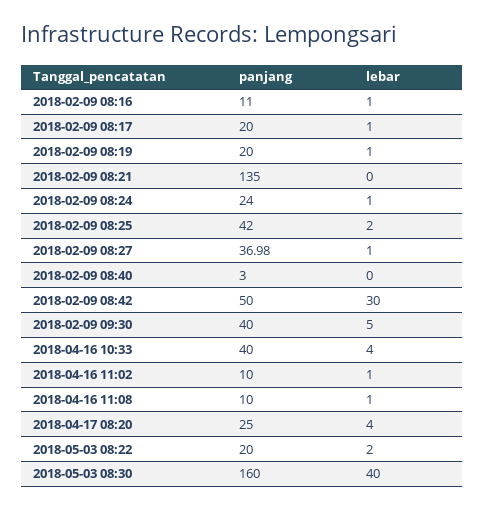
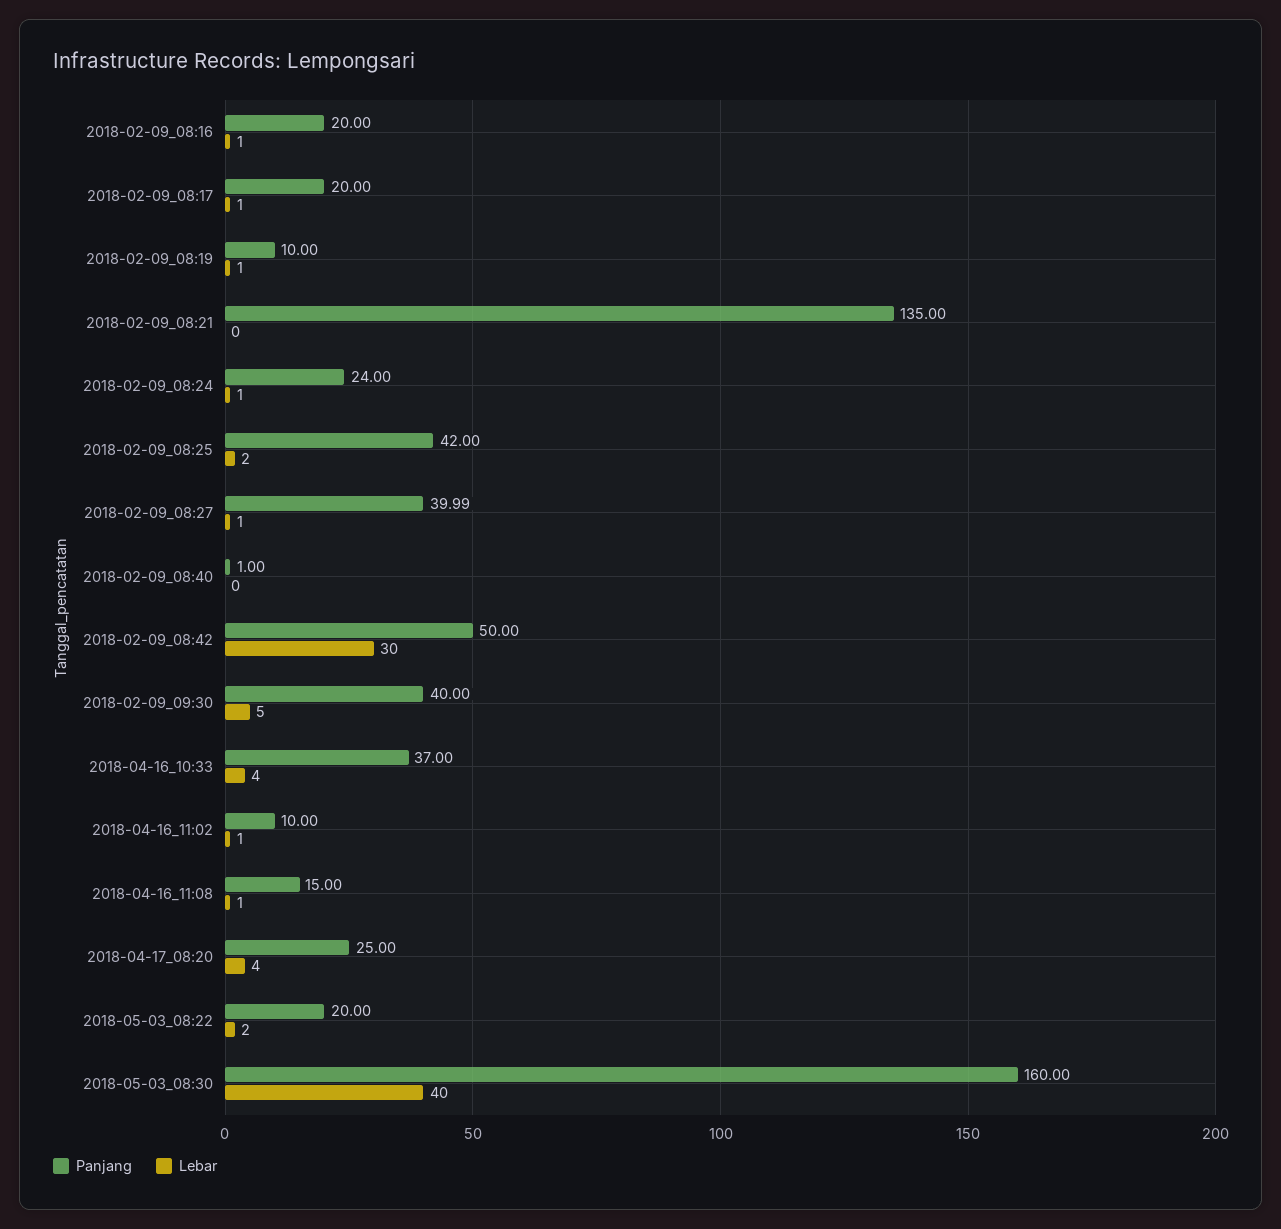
  {
    "panjang": {
-     "2018-02-09 08:16": 11,
+     "2018-02-09 08:16": 20,
      "2018-02-09 08:17": 20,
-     "2018-02-09 08:19": 20,
+     "2018-02-09 08:19": 10,
      "2018-02-09 08:21": 135,
      "2018-02-09 08:24": 24,
      "2018-02-09 08:25": 42,
-     "2018-02-09 08:27": 36.98,
+     "2018-02-09 08:27": 39.99,
-     "2018-02-09 08:40": 3,
+     "2018-02-09 08:40": 1,
      "2018-02-09 08:42": 50,
      "2018-02-09 09:30": 40,
-     "2018-04-16 10:33": 40,
+     "2018-04-16 10:33": 37,
      "2018-04-16 11:02": 10,
-     "2018-04-16 11:08": 10,
+     "2018-04-16 11:08": 15,
      "2018-04-17 08:20": 25,
      "2018-05-03 08:22": 20,
      "2018-05-03 08:30": 160
    },
    "lebar": {
      "2018-02-09 08:16": 1,
      "2018-02-09 08:17": 1,
      "2018-02-09 08:19": 1,
      "2018-02-09 08:21": 0,
      "2018-02-09 08:24": 1,
      "2018-02-09 08:25": 2,
      "2018-02-09 08:27": 1,
      "2018-02-09 08:40": 0,
      "2018-02-09 08:42": 30,
      "2018-02-09 09:30": 5,
      "2018-04-16 10:33": 4,
      "2018-04-16 11:02": 1,
      "2018-04-16 11:08": 1,
      "2018-04-17 08:20": 4,
      "2018-05-03 08:22": 2,
      "2018-05-03 08:30": 40
    }
  }

